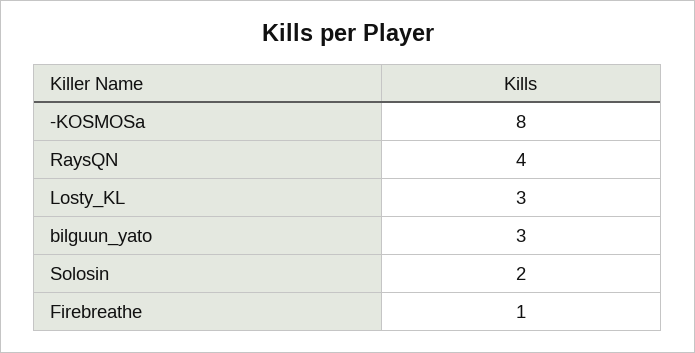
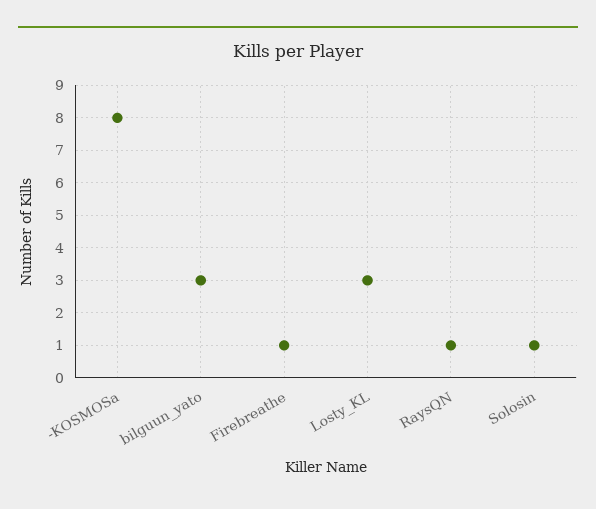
  {
    "-KOSMOSa": 8,
-   "RaysQN": 4,
+   "RaysQN": 1,
    "Losty_KL": 3,
    "bilguun_yato": 3,
-   "Solosin": 2,
+   "Solosin": 1,
    "Firebreathe": 1
  }

